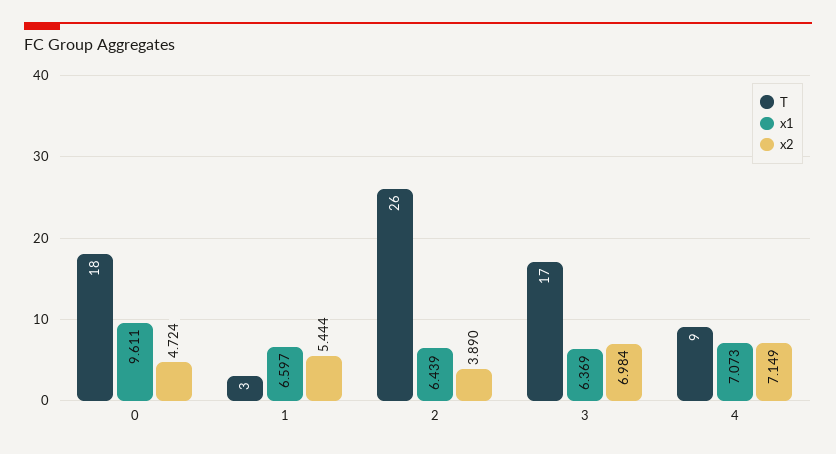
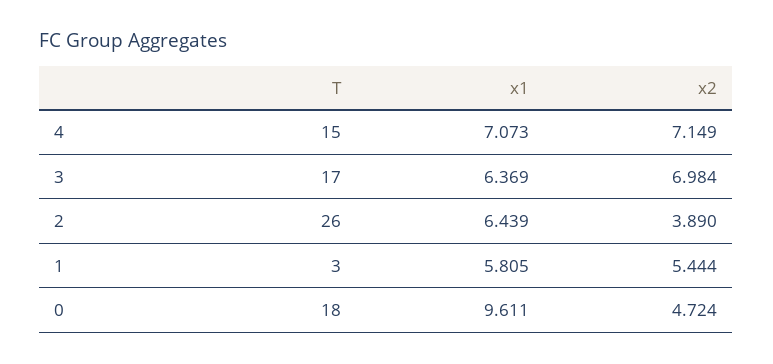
  {
    "T": {
      "0": 18,
      "1": 3,
      "2": 26,
      "3": 17,
-     "4": 9
+     "4": 15
    },
    "x1": {
      "0": 9.611,
-     "1": 6.597,
+     "1": 5.805,
      "2": 6.439,
      "3": 6.369,
      "4": 7.073
    },
    "x2": {
      "0": 4.724,
      "1": 5.444,
      "2": 3.89,
      "3": 6.984,
      "4": 7.149
    }
  }

